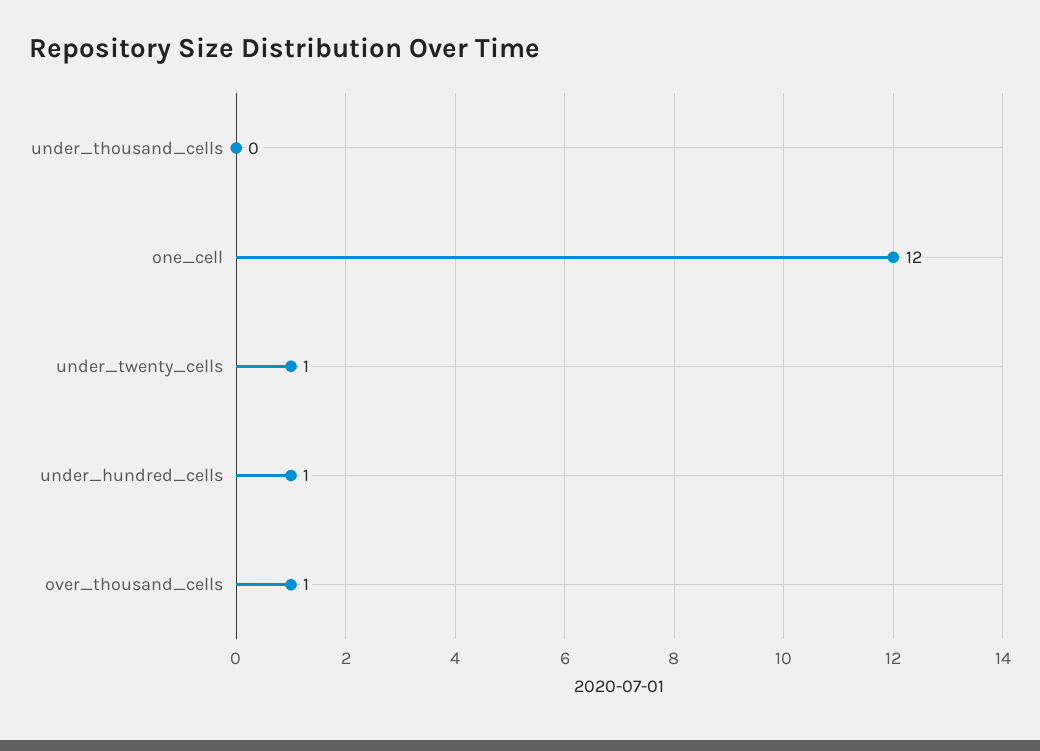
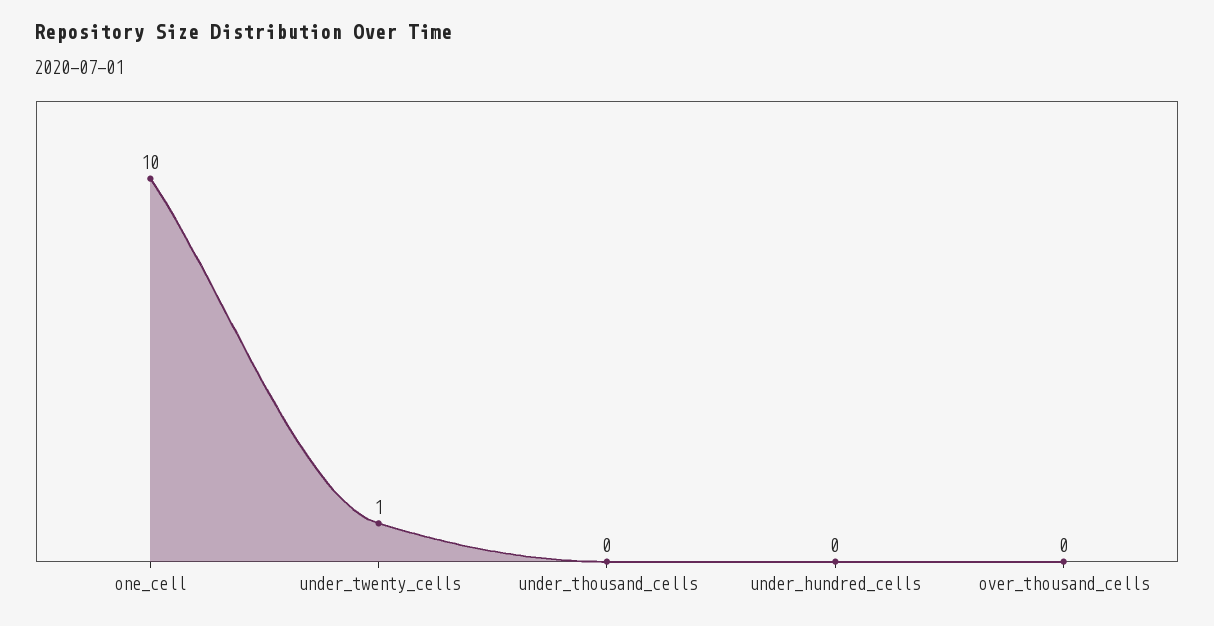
  {
    "under_thousand_cells": 0,
-   "one_cell": 12,
+   "one_cell": 10,
    "under_twenty_cells": 1,
-   "under_hundred_cells": 1,
+   "under_hundred_cells": 0,
-   "over_thousand_cells": 1
+   "over_thousand_cells": 0
  }

